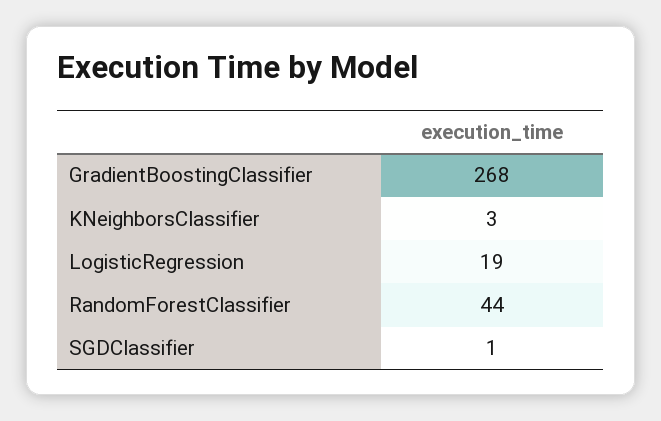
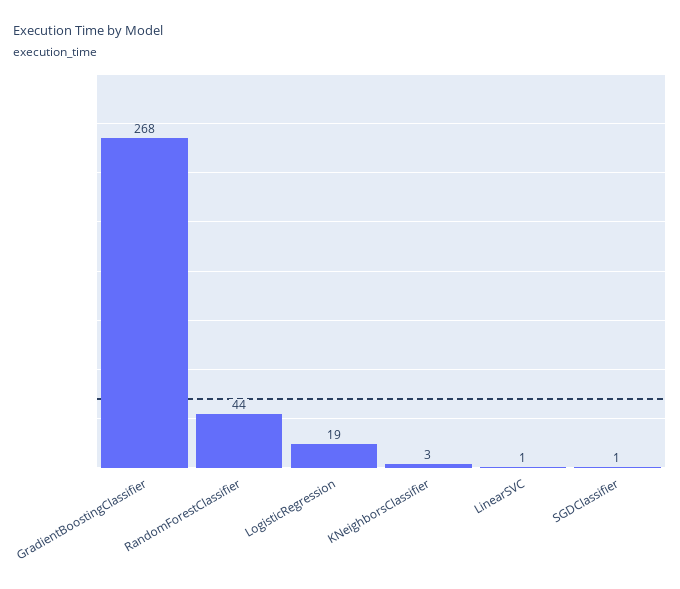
  {
    "GradientBoostingClassifier": 268,
    "KNeighborsClassifier": 3,
    "LogisticRegression": 19,
    "RandomForestClassifier": 44,
-   "SGDClassifier": 1
+   "SGDClassifier": 1,
+   "LinearSVC": 1
  }

